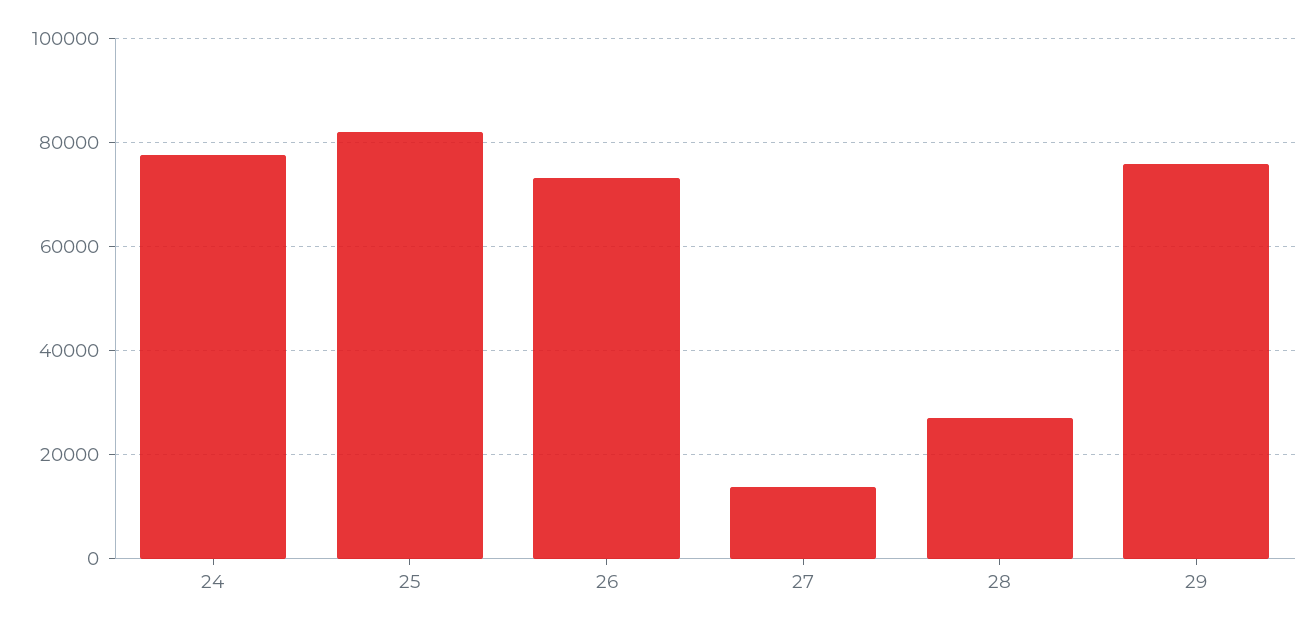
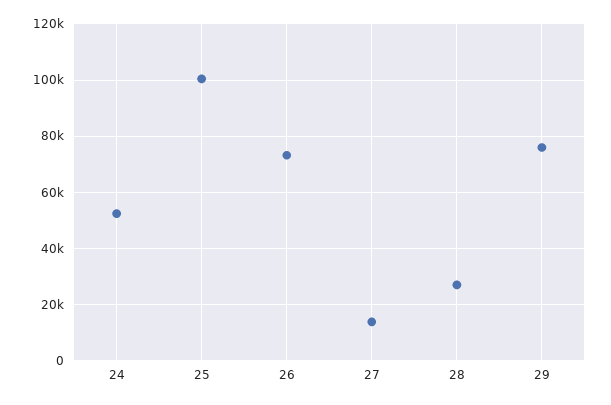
  {
-   "24": 78000,
+   "24": 52500,
-   "25": 82000,
+   "25": 100000,
    "26": 74000,
    "27": 14000,
    "28": 28000,
    "29": 76000
  }

